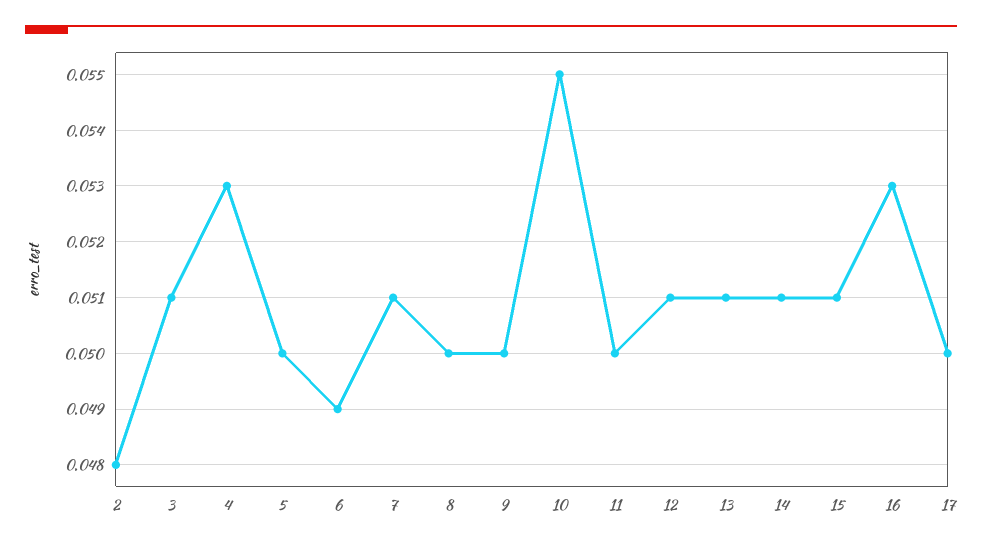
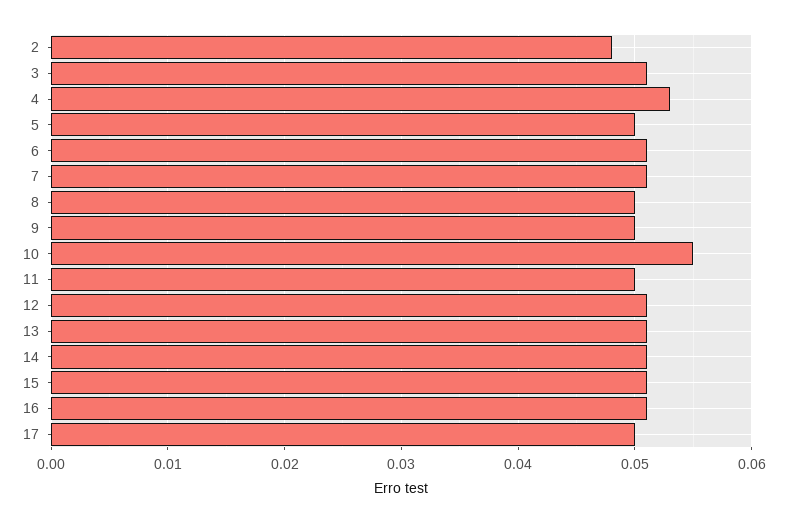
  {
    "2": 0.048,
    "3": 0.051,
    "4": 0.053,
    "5": 0.05,
-   "6": 0.049,
+   "6": 0.051,
    "7": 0.051,
    "8": 0.05,
    "9": 0.05,
    "10": 0.055,
    "11": 0.05,
    "12": 0.051,
    "13": 0.051,
    "14": 0.051,
    "15": 0.051,
-   "16": 0.053,
+   "16": 0.051,
    "17": 0.05
  }

